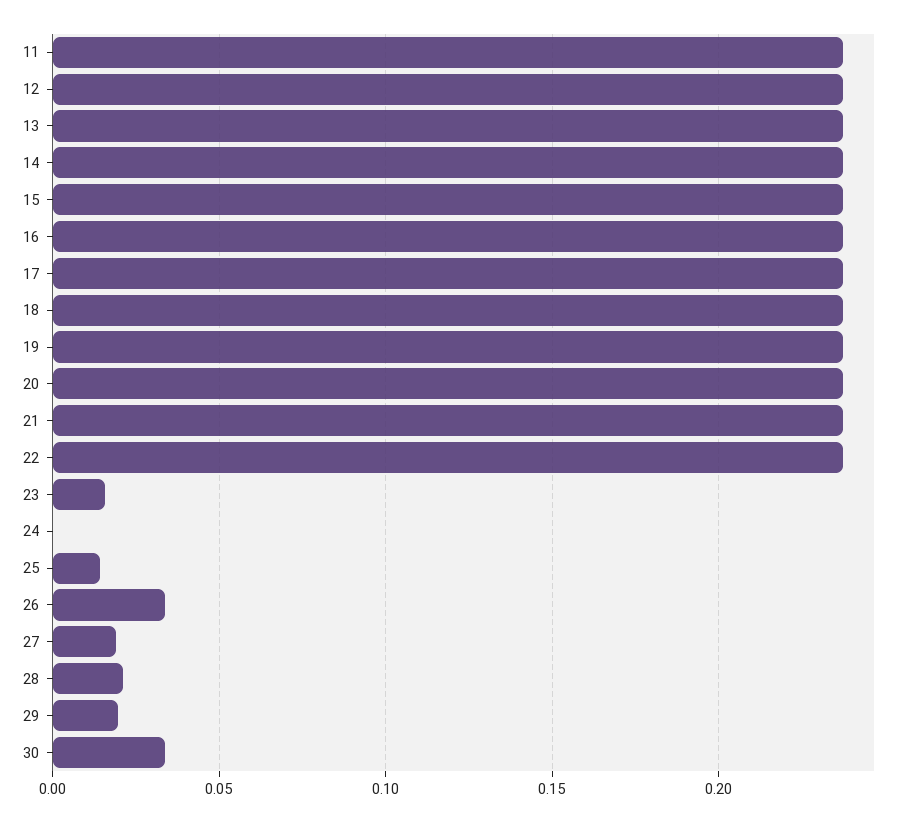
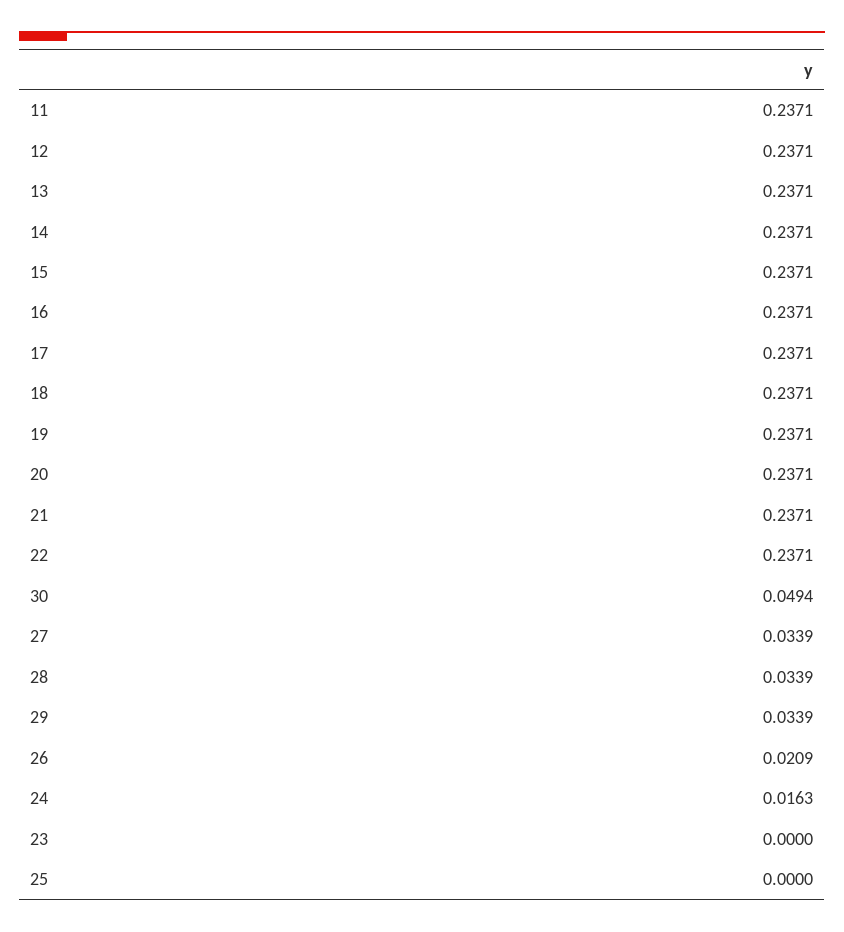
  {
    "11": 0.2371,
    "12": 0.2371,
    "13": 0.2371,
    "14": 0.2371,
    "15": 0.2371,
    "16": 0.2371,
    "17": 0.2371,
    "18": 0.2371,
    "19": 0.2371,
    "20": 0.2371,
    "21": 0.2371,
    "22": 0.2371,
-   "23": 0.015,
+   "23": 0,
-   "24": 0,
+   "24": 0.0163,
-   "25": 0.015,
+   "25": 0,
-   "26": 0.035,
+   "26": 0.0209,
-   "27": 0.02,
+   "27": 0.0339,
-   "28": 0.02,
+   "28": 0.0339,
-   "29": 0.02,
+   "29": 0.0339,
-   "30": 0.035
+   "30": 0.0494
  }

